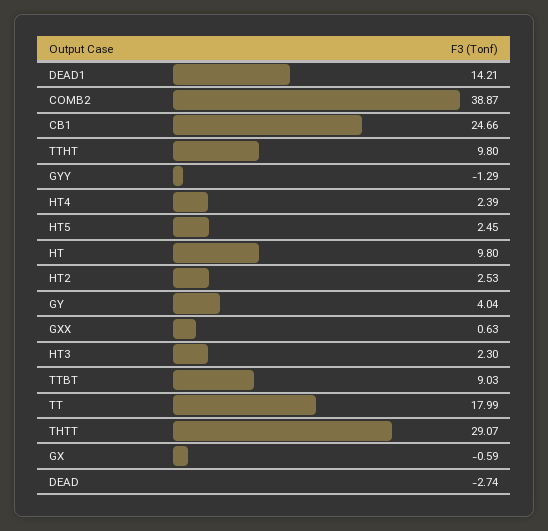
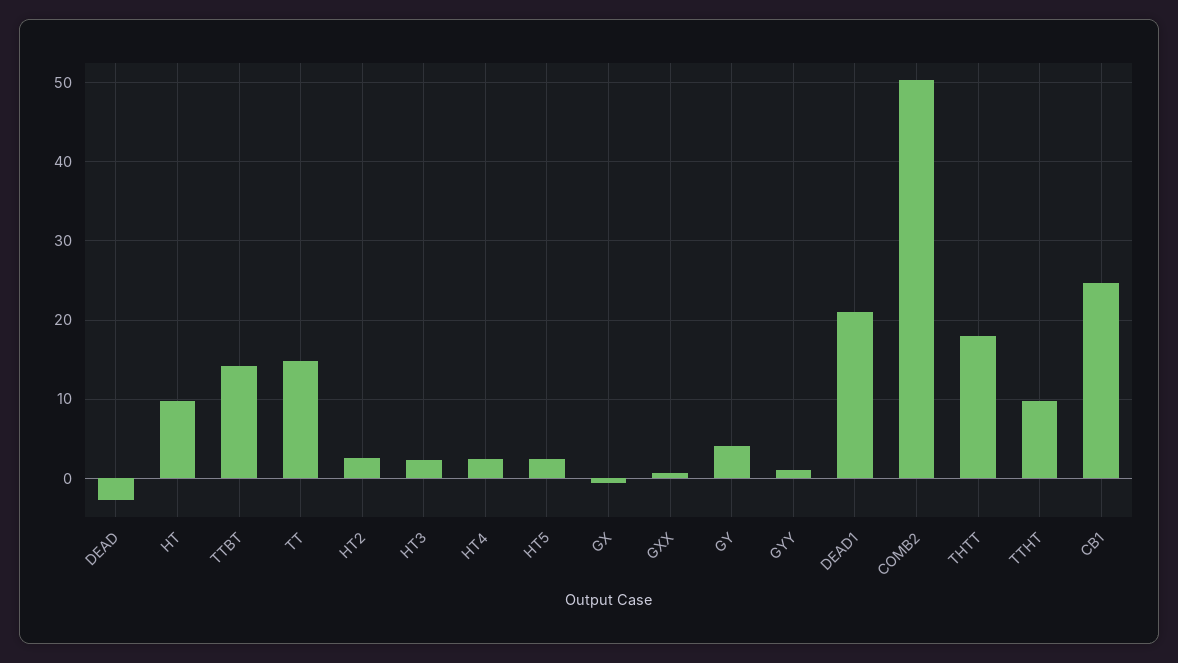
  {
-   "DEAD1": 14.21,
+   "DEAD1": 21,
-   "COMB2": 38.87,
+   "COMB2": 50,
    "CB1": 24.66,
    "TTHT": 9.8,
-   "GYY": -1.29,
+   "GYY": 1,
    "HT4": 2.39,
    "HT5": 2.45,
    "HT": 9.8,
    "HT2": 2.53,
    "GY": 4.04,
    "GXX": 0.63,
    "HT3": 2.3,
-   "TTBT": 9.03,
+   "TTBT": 14,
-   "TT": 17.99,
+   "TT": 15,
-   "THTT": 29.07,
+   "THTT": 18,
    "GX": -0.59,
    "DEAD": -2.74
  }

